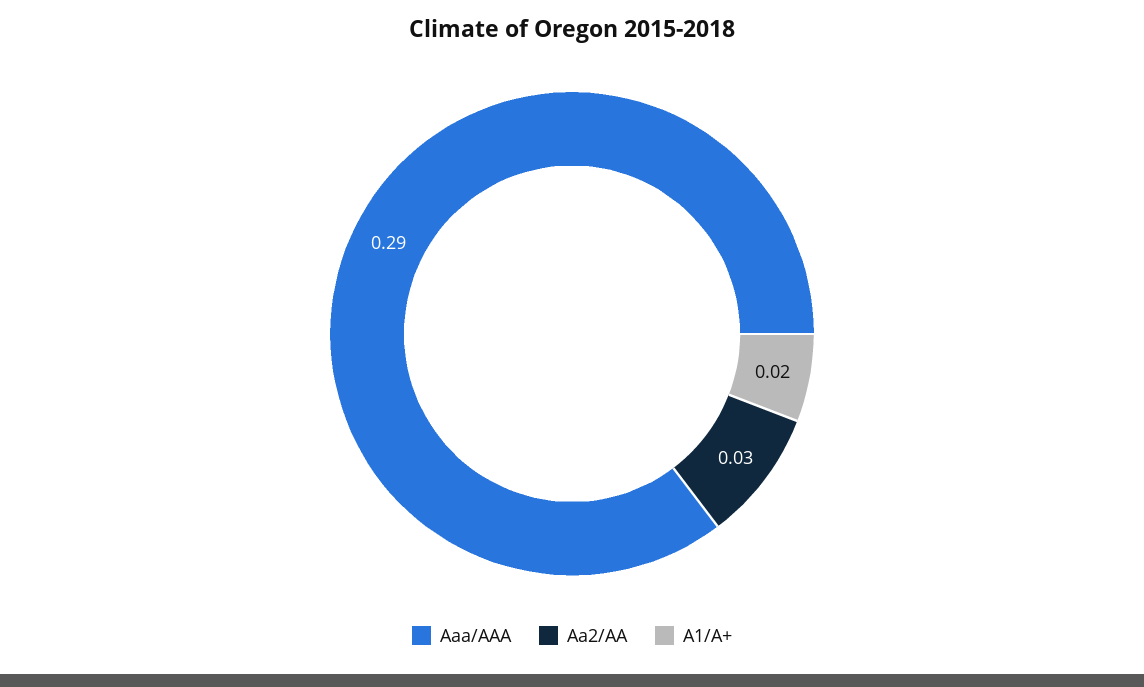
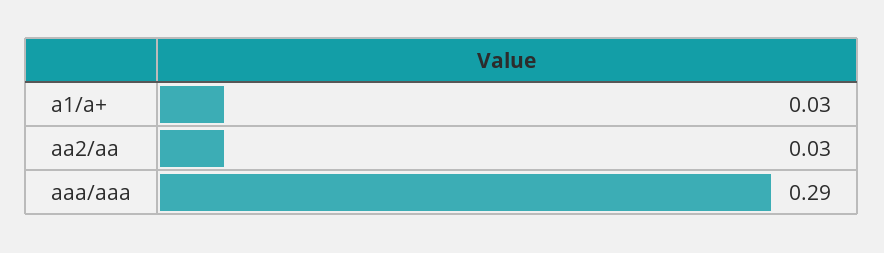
  {
    "Aaa/AAA": 0.29,
    "Aa2/AA": 0.03,
-   "A1/A+": 0.02
+   "A1/A+": 0.03
  }

